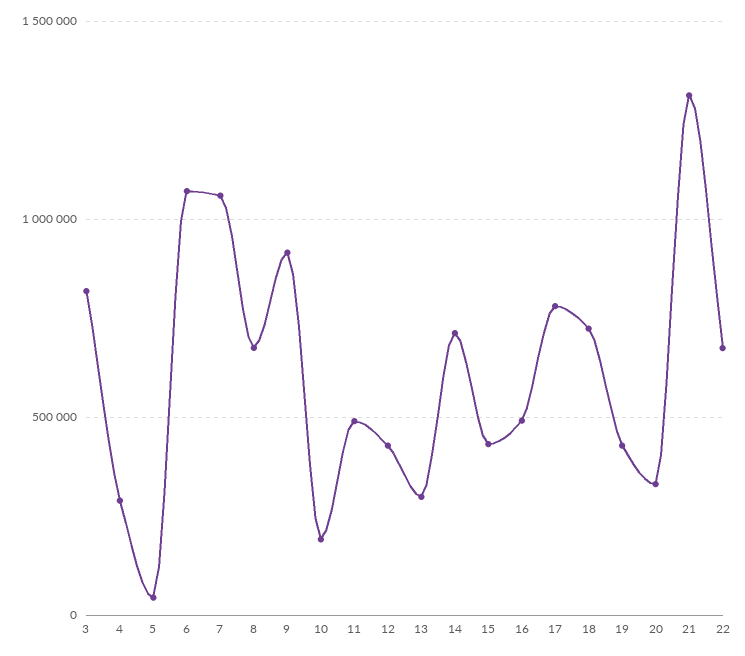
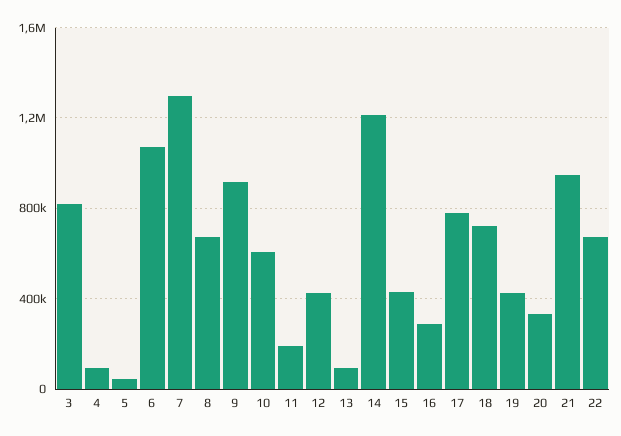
  {
    "3": 800000,
-   "4": 300000,
+   "4": 100000,
    "5": 50000,
    "6": 1050000,
-   "7": 1050000,
+   "7": 1300000,
    "8": 650000,
    "9": 900000,
-   "10": 200000,
+   "10": 600000,
-   "11": 500000,
+   "11": 200000,
    "12": 450000,
-   "13": 300000,
+   "13": 100000,
-   "14": 700000,
+   "14": 1200000,
    "15": 450000,
-   "16": 500000,
+   "16": 300000,
    "17": 800000,
    "18": 700000,
    "19": 450000,
    "20": 350000,
-   "21": 1300000,
+   "21": 950000,
    "22": 650000
  }

